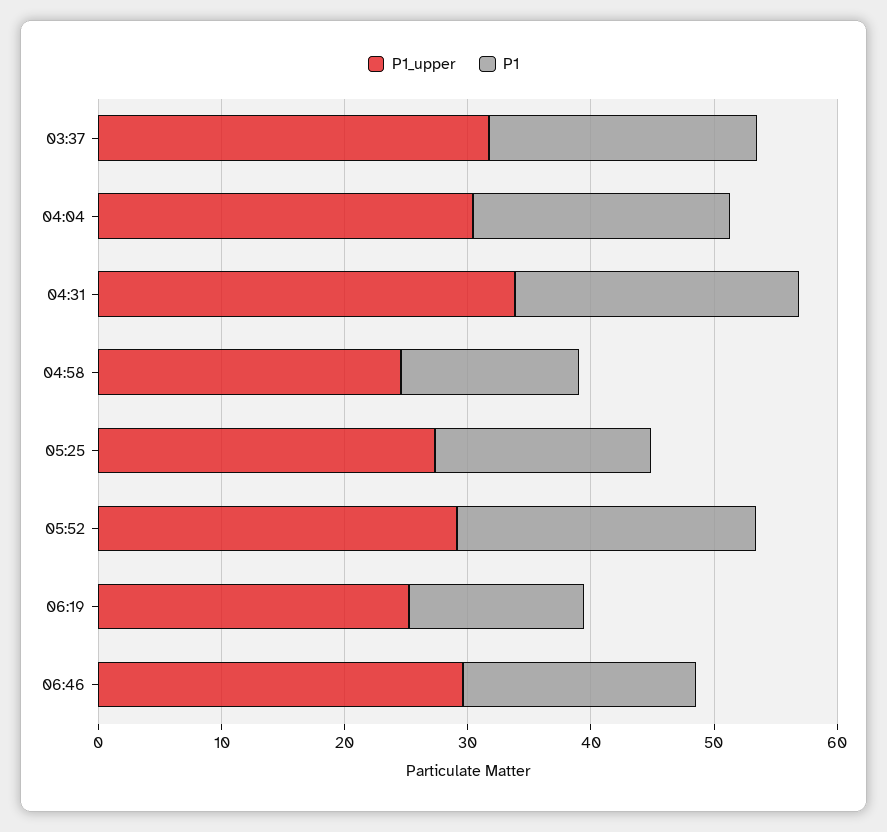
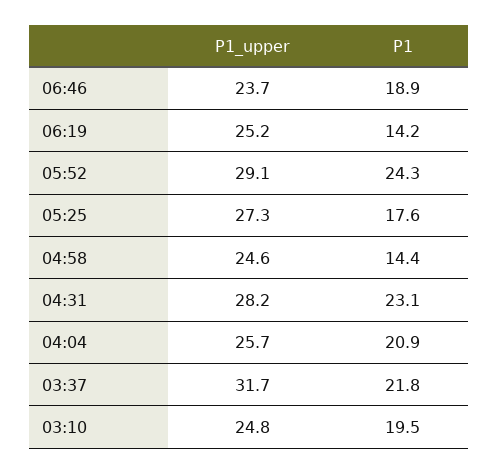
  {
    "P1_upper": {
      "03:37": 31.7,
-     "04:04": 30,
+     "04:04": 25.7,
-     "04:31": 34,
+     "04:31": 28.2,
      "04:58": 24.6,
      "05:25": 27.3,
      "05:52": 29.1,
      "06:19": 25.2,
-     "06:46": 30
+     "06:46": 23.7,
+     "03:10": 24.8
    },
    "P1": {
      "03:37": 21.8,
      "04:04": 20.9,
      "04:31": 23.1,
      "04:58": 14.4,
      "05:25": 17.6,
      "05:52": 24.3,
      "06:19": 14.2,
-     "06:46": 18.9
+     "06:46": 18.9,
+     "03:10": 19.5
    }
  }

